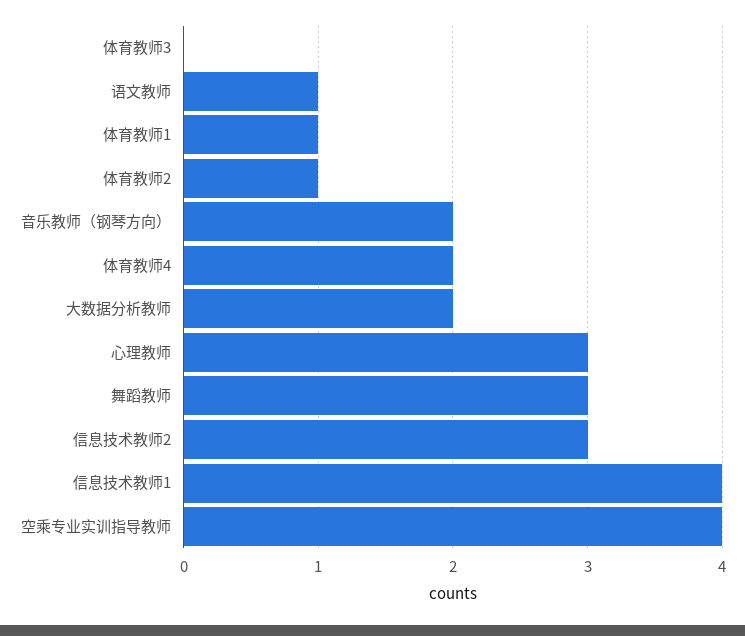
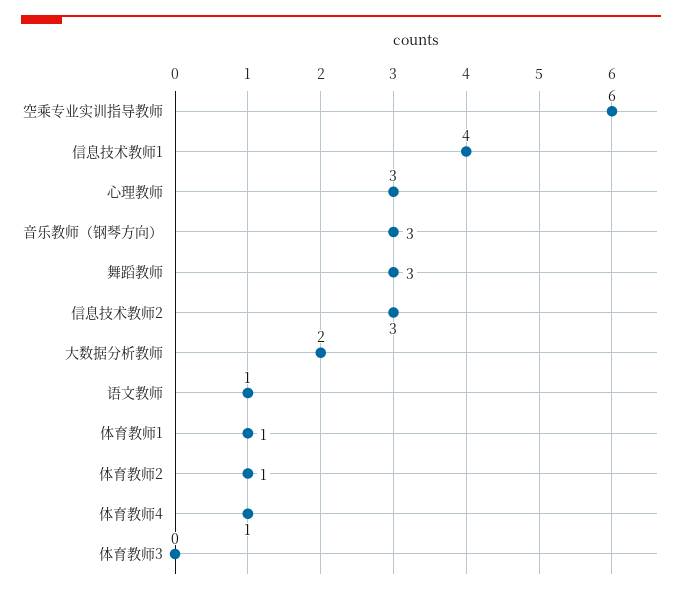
  {
    "体育教师3": 0,
    "语文教师": 1,
    "体育教师1": 1,
    "体育教师2": 1,
-   "音乐教师（钢琴方向）": 2,
+   "音乐教师（钢琴方向）": 3,
-   "体育教师4": 2,
+   "体育教师4": 1,
    "大数据分析教师": 2,
    "心理教师": 3,
    "舞蹈教师": 3,
    "信息技术教师2": 3,
    "信息技术教师1": 4,
-   "空乘专业实训指导教师": 4
+   "空乘专业实训指导教师": 6
  }

